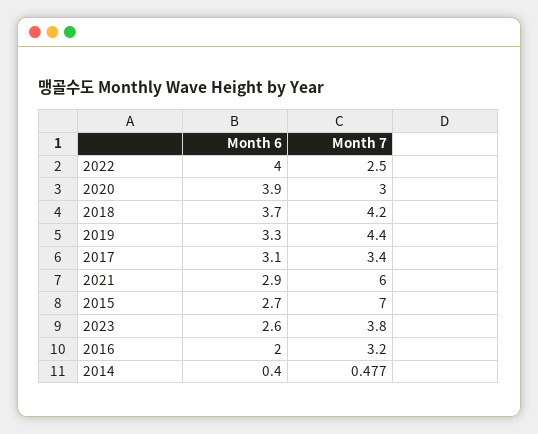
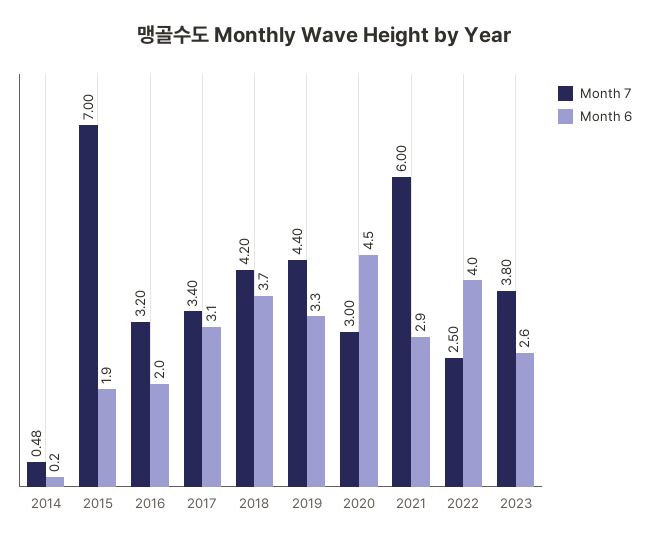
  {
    "Month 6": {
      "2022": 4,
-     "2020": 3.9,
+     "2020": 4.5,
      "2018": 3.7,
      "2019": 3.3,
      "2017": 3.1,
      "2021": 2.9,
-     "2015": 2.7,
+     "2015": 1.9,
      "2023": 2.6,
      "2016": 2,
-     "2014": 0.4
+     "2014": 0.2
    },
    "Month 7": {
      "2022": 2.5,
      "2020": 3,
      "2018": 4.2,
      "2019": 4.4,
      "2017": 3.4,
      "2021": 6,
      "2015": 7,
      "2023": 3.8,
      "2016": 3.2,
      "2014": 0.477
    }
  }

